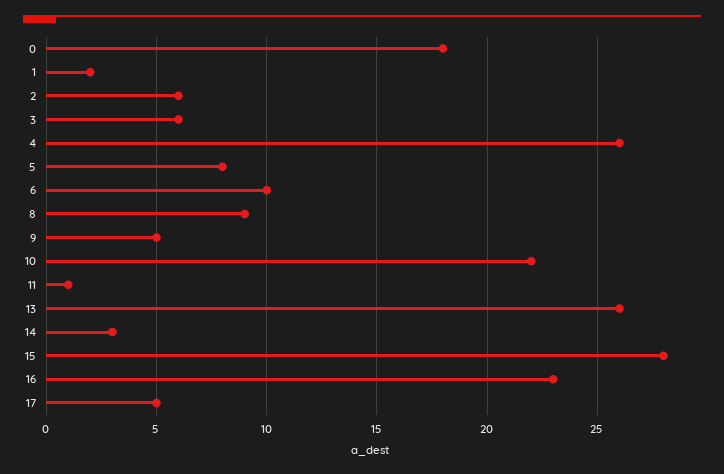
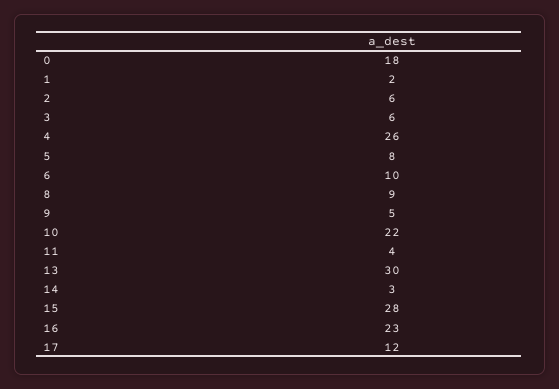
  {
    "0": 18,
    "1": 2,
    "2": 6,
    "3": 6,
    "4": 26,
    "5": 8,
    "6": 10,
    "8": 9,
    "9": 5,
    "10": 22,
-   "11": 1,
+   "11": 4,
-   "13": 26,
+   "13": 30,
    "14": 3,
    "15": 28,
    "16": 23,
-   "17": 5
+   "17": 12
  }

